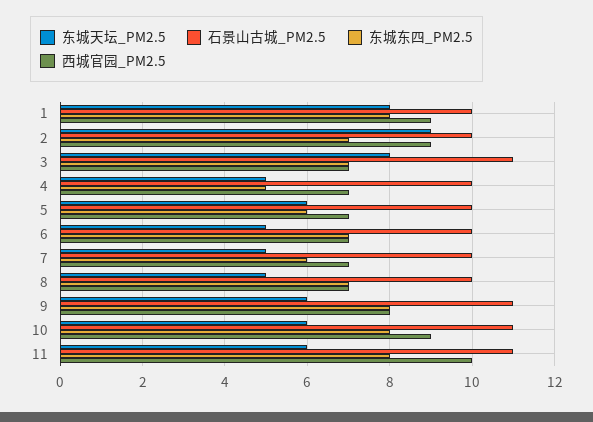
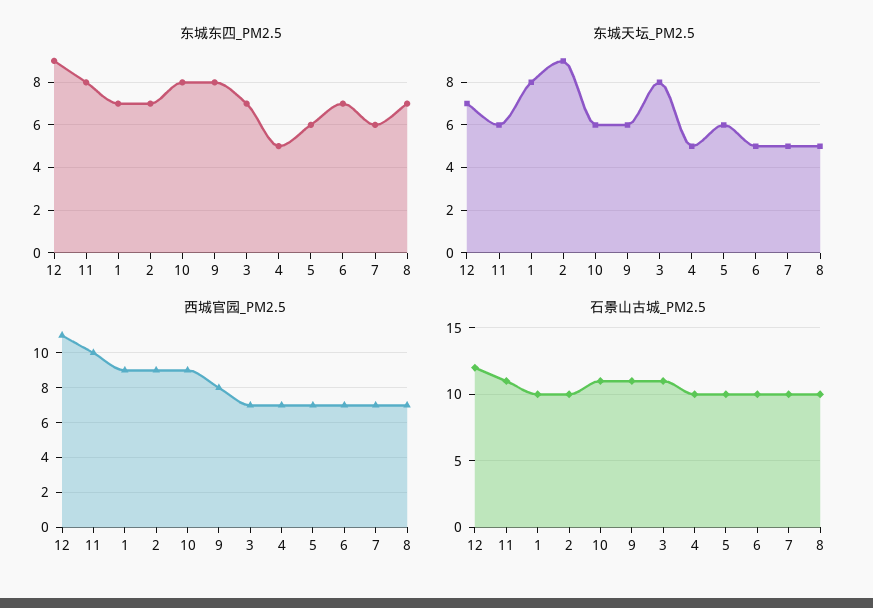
  {
    "东城天坛_PM2.5": {
      "1": 8,
      "2": 9,
      "3": 8,
      "4": 5,
      "5": 6,
      "6": 5,
      "7": 5,
      "8": 5,
      "9": 6,
      "10": 6,
-     "11": 6
+     "11": 6,
+     "12": 7
    },
    "石景山古城_PM2.5": {
      "1": 10,
      "2": 10,
      "3": 11,
      "4": 10,
      "5": 10,
      "6": 10,
      "7": 10,
      "8": 10,
      "9": 11,
      "10": 11,
-     "11": 11
+     "11": 11,
+     "12": 12
    },
    "东城东四_PM2.5": {
-     "1": 8,
+     "1": 7,
      "2": 7,
      "3": 7,
      "4": 5,
      "5": 6,
      "6": 7,
      "7": 6,
      "8": 7,
      "9": 8,
      "10": 8,
-     "11": 8
+     "11": 8,
+     "12": 9
    },
    "西城官园_PM2.5": {
      "1": 9,
      "2": 9,
      "3": 7,
      "4": 7,
      "5": 7,
      "6": 7,
      "7": 7,
      "8": 7,
      "9": 8,
      "10": 9,
-     "11": 10
+     "11": 10,
+     "12": 11
    }
  }

